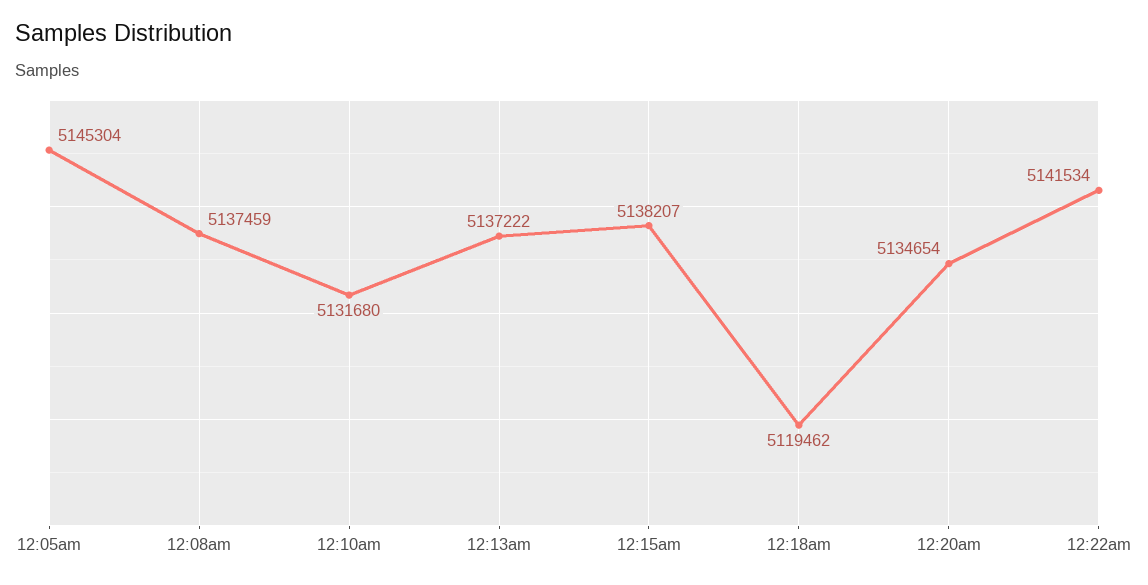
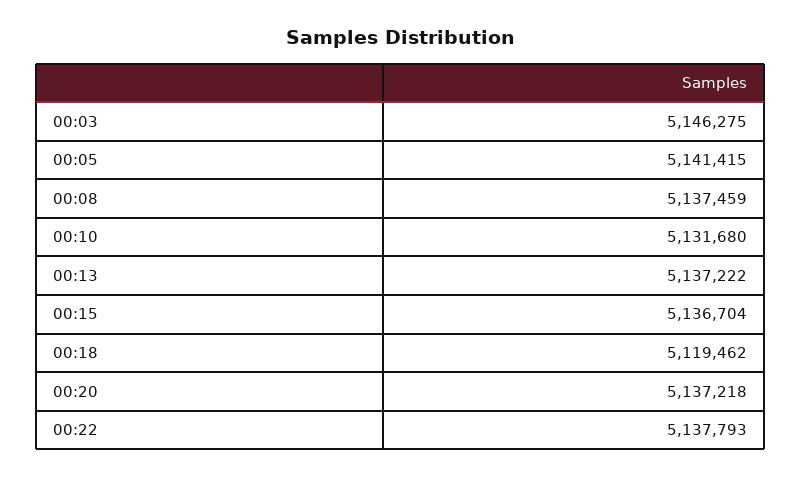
  {
-   "12:05am": 5145304,
+   "12:05am": 5141415,
    "12:08am": 5137459,
    "12:10am": 5131680,
    "12:13am": 5137222,
-   "12:15am": 5138207,
+   "12:15am": 5136704,
    "12:18am": 5119462,
-   "12:20am": 5134654,
+   "12:20am": 5137218,
-   "12:22am": 5141534
+   "12:22am": 5137793,
+   "00:03": 5146275
  }

